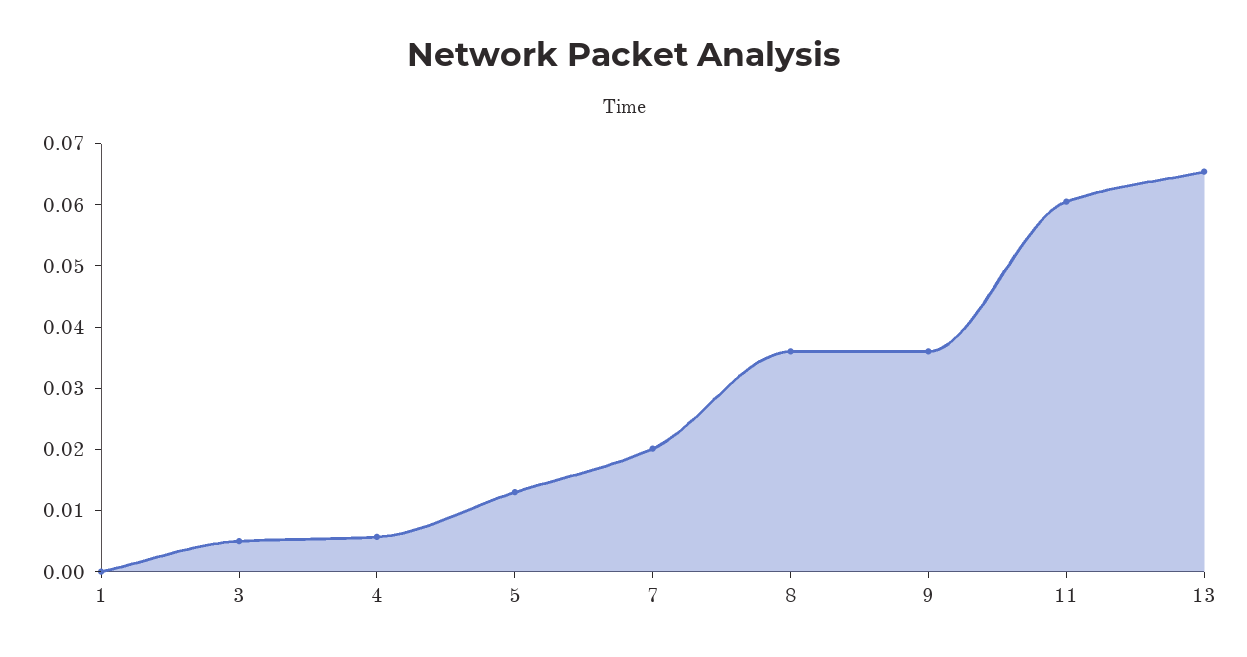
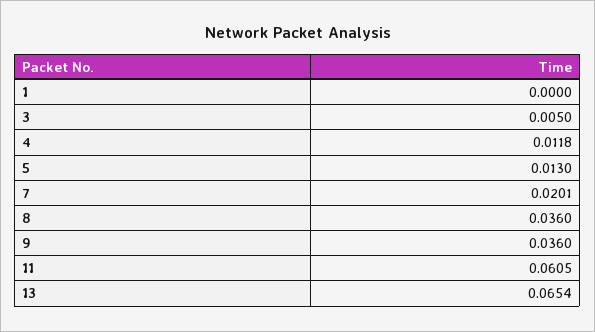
  {
    "1": 0,
    "3": 0.005,
-   "4": 0.006,
+   "4": 0.0118,
    "5": 0.013,
    "7": 0.0201,
    "8": 0.036,
    "9": 0.036,
    "11": 0.0605,
    "13": 0.0654
  }

